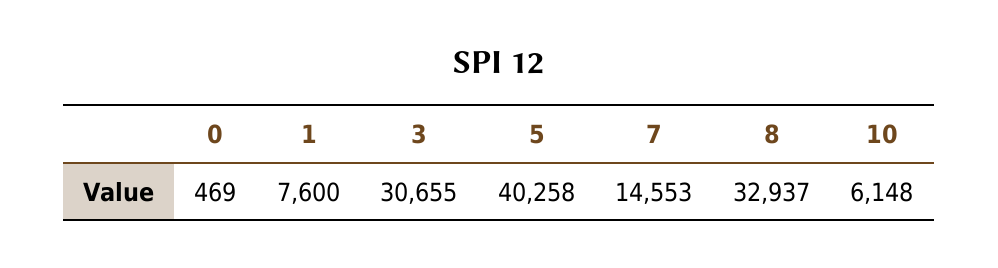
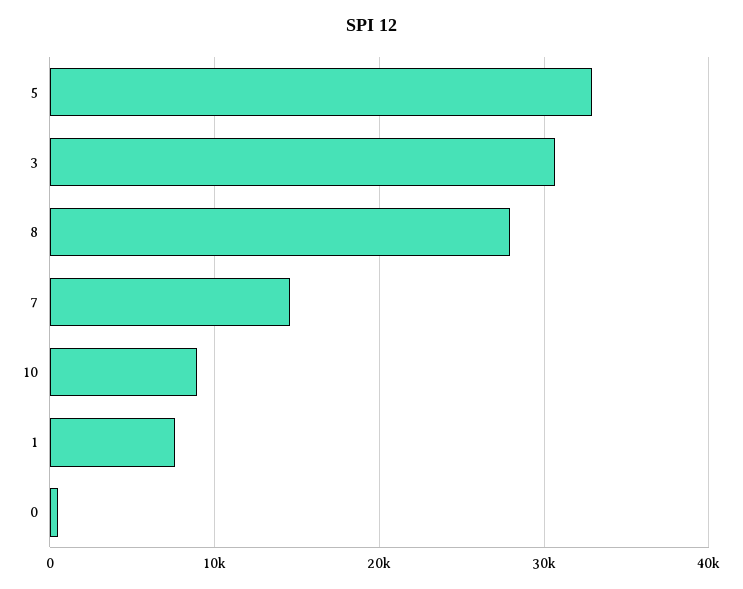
  {
    "0": 469,
    "1": 7600,
    "3": 30655,
-   "5": 40258,
+   "5": 33000,
    "7": 14553,
-   "8": 32937,
+   "8": 28000,
-   "10": 6148
+   "10": 9000
  }

